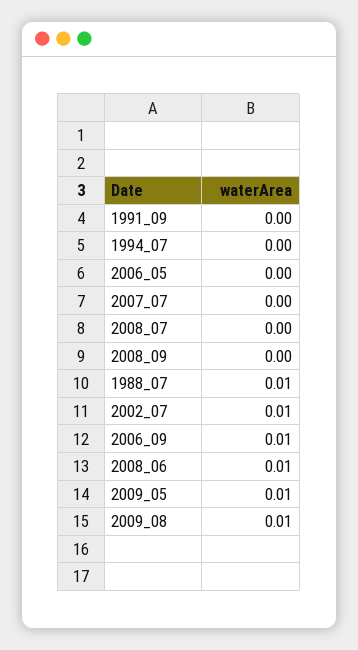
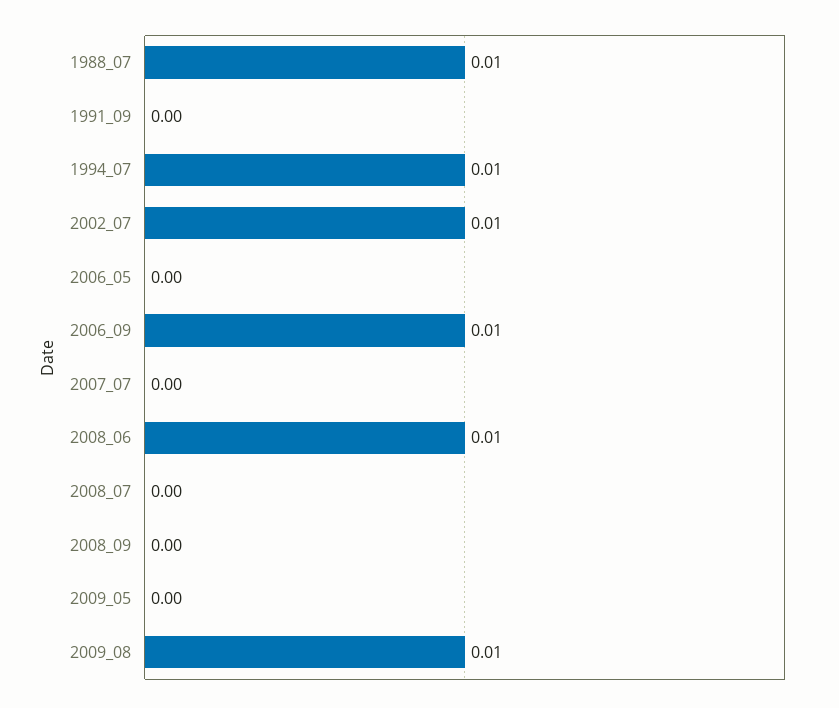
  {
    "1991_09": 0,
-   "1994_07": 0,
+   "1994_07": 0.01,
    "2006_05": 0,
    "2007_07": 0,
    "2008_07": 0,
    "2008_09": 0,
    "1988_07": 0.01,
    "2002_07": 0.01,
    "2006_09": 0.01,
    "2008_06": 0.01,
-   "2009_05": 0.01,
+   "2009_05": 0,
    "2009_08": 0.01
  }

